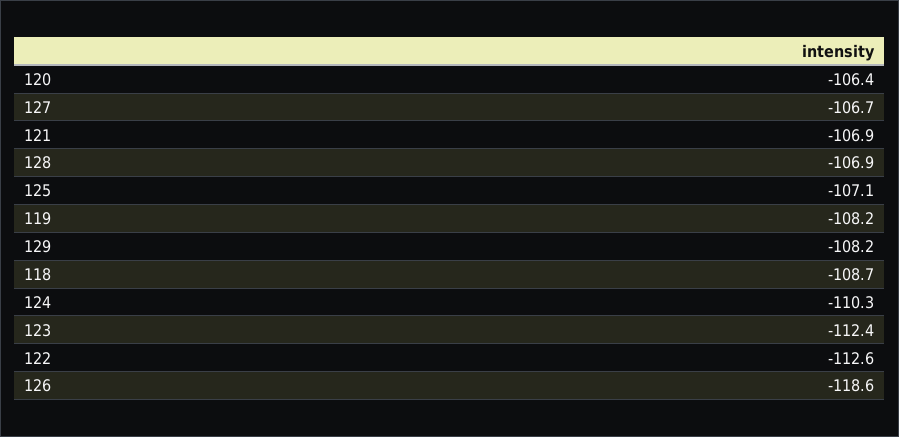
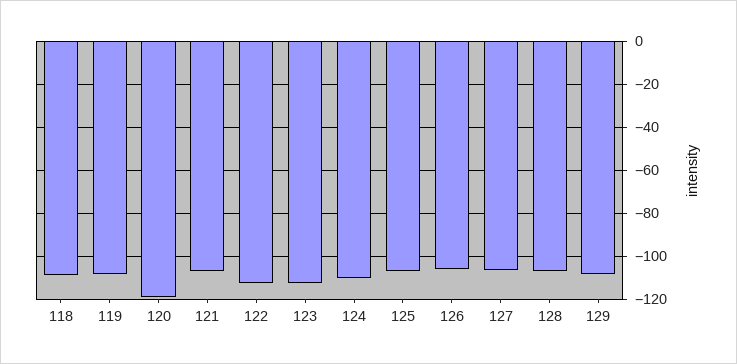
  {
-   "120": -106.4,
+   "120": -120,
    "127": -106.7,
    "121": -106.9,
    "128": -106.9,
    "125": -107.1,
    "119": -108.2,
    "129": -108.2,
    "118": -108.7,
    "124": -110.3,
    "123": -112.4,
    "122": -112.6,
-   "126": -118.6
+   "126": -105
  }

